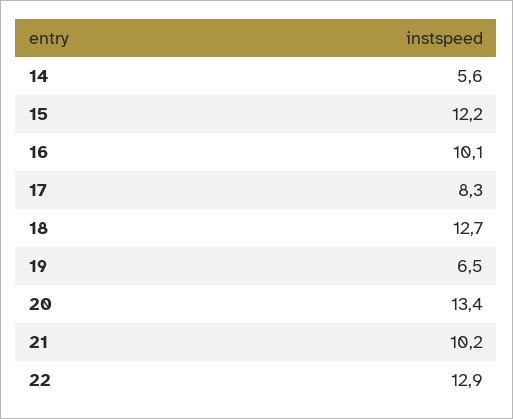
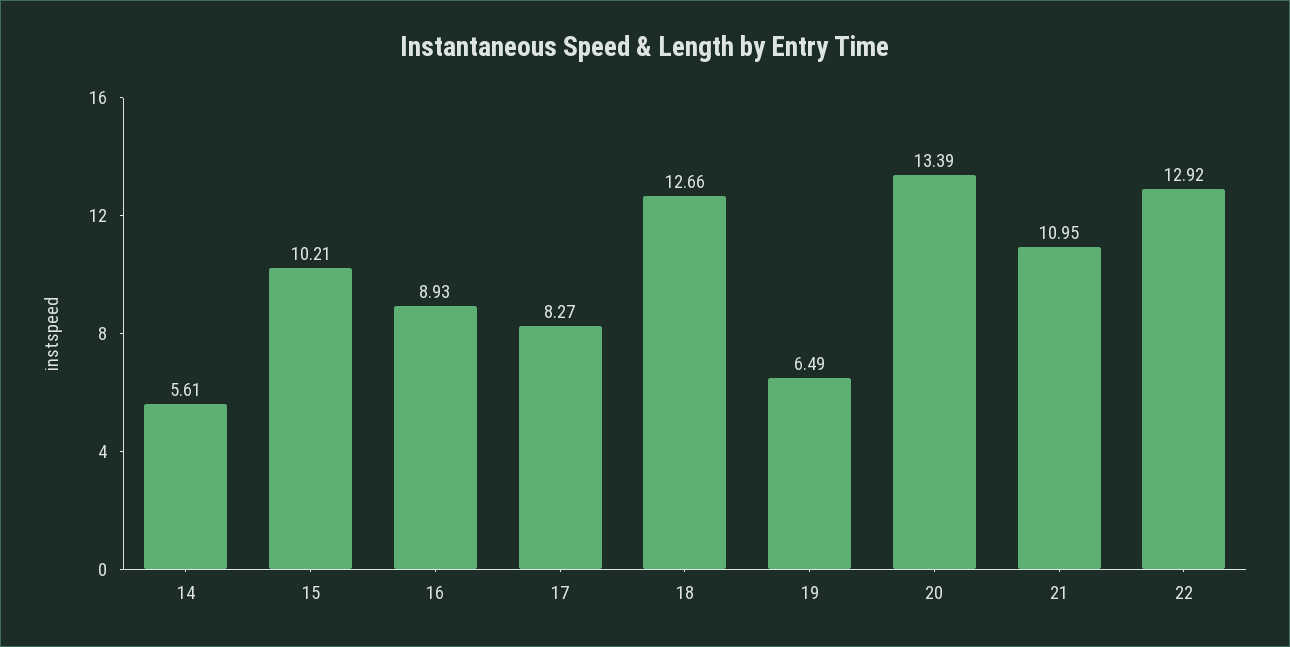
  {
    "14": 5.61,
-   "15": 12.2,
+   "15": 10.21,
-   "16": 10.1,
+   "16": 8.93,
    "17": 8.27,
    "18": 12.66,
    "19": 6.49,
    "20": 13.39,
-   "21": 10.2,
+   "21": 10.95,
    "22": 12.92
  }

